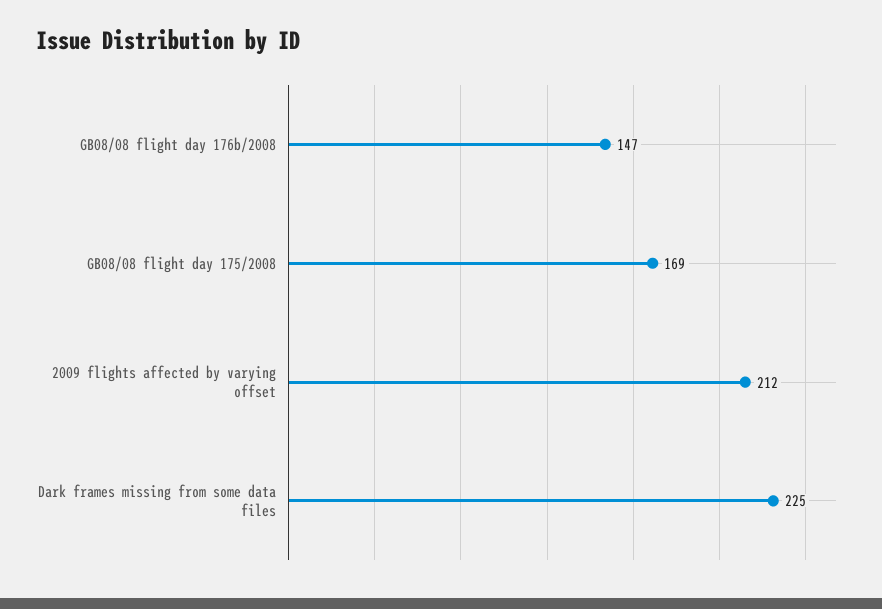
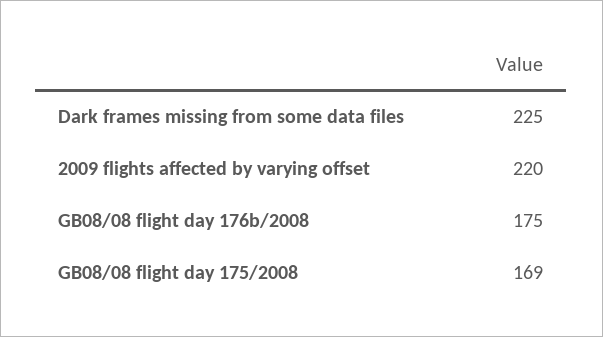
  {
-   "GB08/08 flight day 176b/2008": 147,
+   "GB08/08 flight day 176b/2008": 175,
    "GB08/08 flight day 175/2008": 169,
-   "2009 flights affected by varying offset": 212,
+   "2009 flights affected by varying offset": 220,
    "Dark frames missing from some data files": 225
  }

